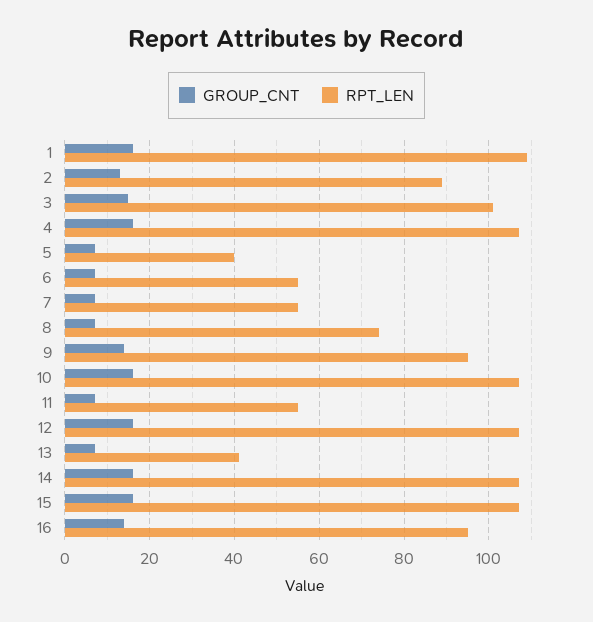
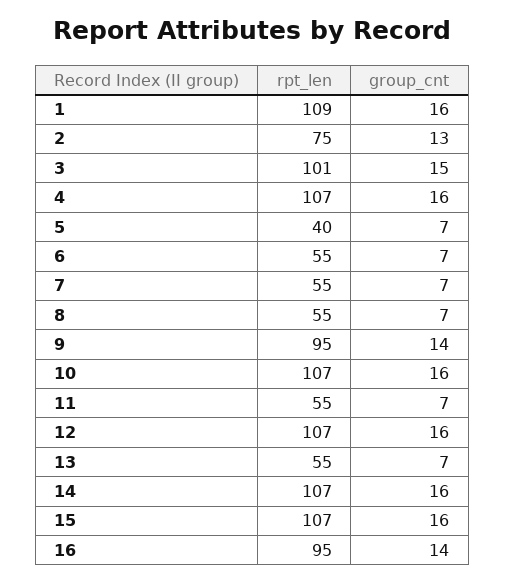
  {
    "GROUP_CNT": {
      "1": 16,
      "2": 13,
      "3": 15,
      "4": 16,
      "5": 7,
      "6": 7,
      "7": 7,
      "8": 7,
      "9": 14,
      "10": 16,
      "11": 7,
      "12": 16,
      "13": 7,
      "14": 16,
      "15": 16,
      "16": 14
    },
    "RPT_LEN": {
      "1": 109,
-     "2": 90,
+     "2": 75,
      "3": 101,
      "4": 107,
      "5": 40,
      "6": 55,
      "7": 55,
-     "8": 75,
+     "8": 55,
      "9": 95,
      "10": 107,
      "11": 55,
      "12": 107,
-     "13": 40,
+     "13": 55,
      "14": 107,
      "15": 107,
      "16": 95
    }
  }

